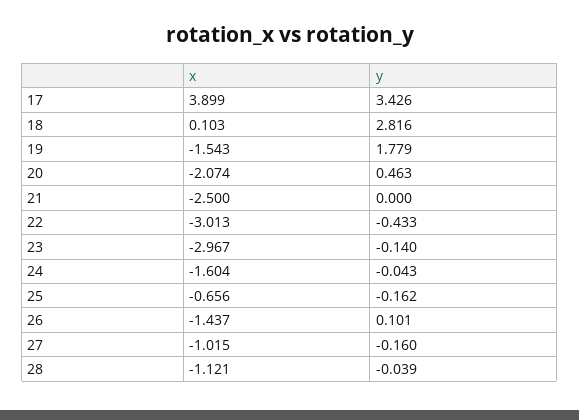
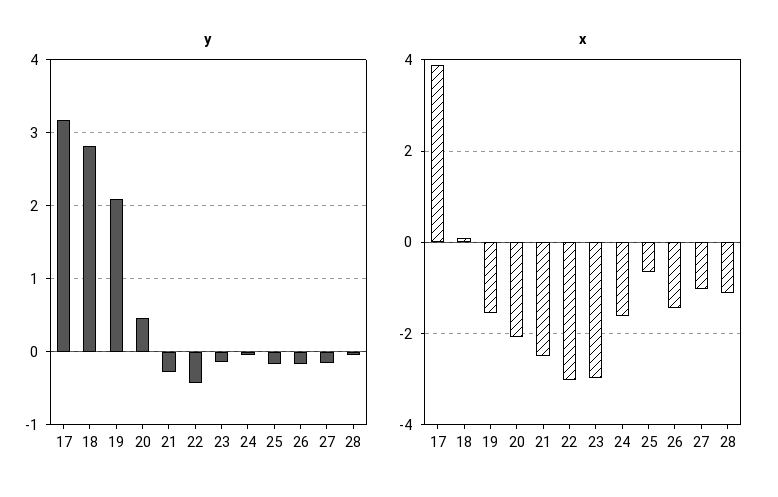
  {
    "x": {
      "17": 3.899,
      "18": 0.103,
      "19": -1.543,
      "20": -2.074,
      "21": -2.5,
      "22": -3.013,
      "23": -2.967,
      "24": -1.604,
      "25": -0.656,
      "26": -1.437,
      "27": -1.015,
      "28": -1.121
    },
    "y": {
-     "17": 3.426,
+     "17": 3.2,
      "18": 2.816,
-     "19": 1.779,
+     "19": 2.1,
      "20": 0.463,
-     "21": 0,
+     "21": -0.3,
      "22": -0.433,
      "23": -0.14,
      "24": -0.043,
      "25": -0.162,
-     "26": 0.101,
+     "26": -0.2,
      "27": -0.16,
      "28": -0.039
    }
  }

